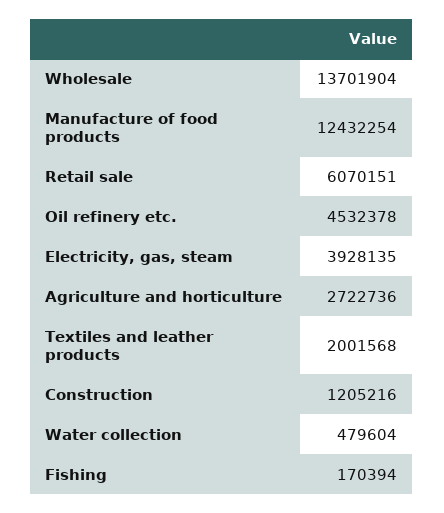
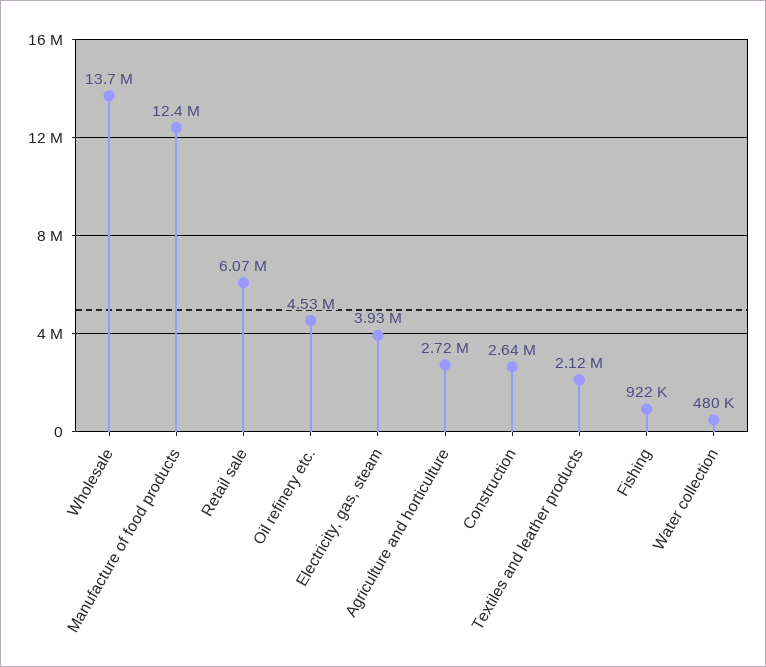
  {
    "Wholesale": 13701904,
    "Manufacture of food products": 12432254,
    "Retail sale": 6070151,
    "Oil refinery etc.": 4532378,
    "Electricity, gas, steam": 3928135,
    "Agriculture and horticulture": 2722736,
-   "Textiles and leather products": 2001568,
+   "Textiles and leather products": 2120000,
-   "Construction": 1205216,
+   "Construction": 2640000,
    "Water collection": 479604,
-   "Fishing": 170394
+   "Fishing": 922000
  }

